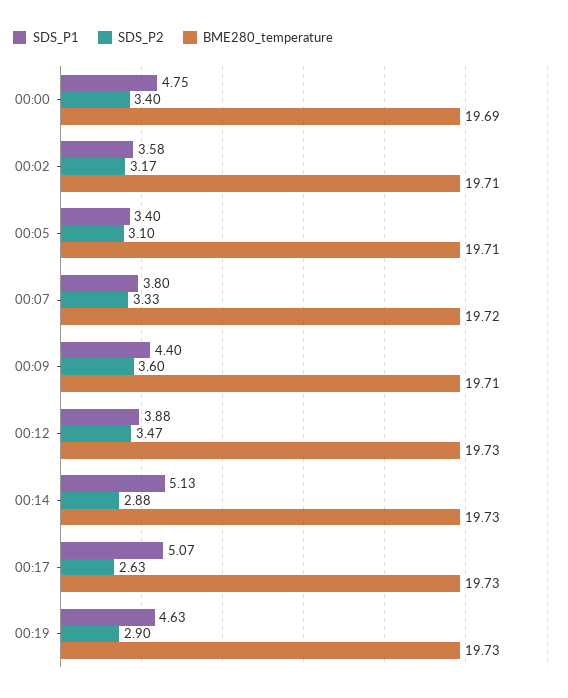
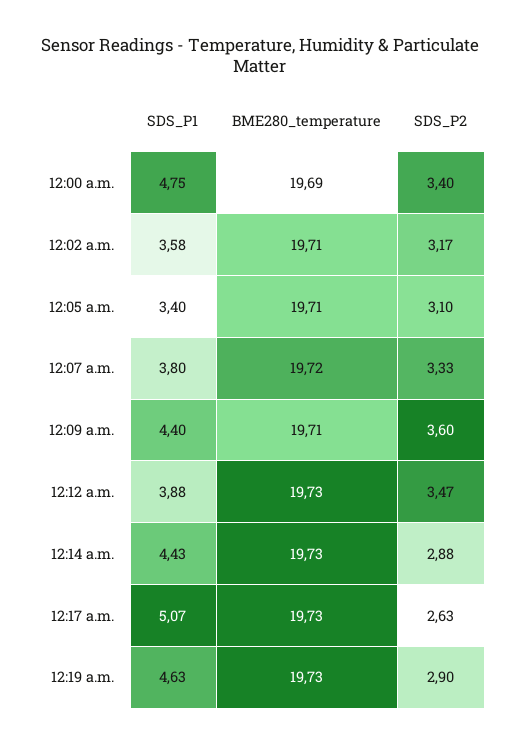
  {
    "SDS_P1": {
      "00:00": 4.75,
      "00:02": 3.58,
      "00:05": 3.4,
      "00:07": 3.8,
      "00:09": 4.4,
      "00:12": 3.88,
-     "00:14": 5.13,
+     "00:14": 4.43,
      "00:17": 5.07,
      "00:19": 4.63
    },
    "SDS_P2": {
      "00:00": 3.4,
      "00:02": 3.17,
      "00:05": 3.1,
      "00:07": 3.33,
      "00:09": 3.6,
      "00:12": 3.47,
      "00:14": 2.88,
      "00:17": 2.63,
      "00:19": 2.9
    },
    "BME280_temperature": {
      "00:00": 19.69,
      "00:02": 19.71,
      "00:05": 19.71,
      "00:07": 19.72,
      "00:09": 19.71,
      "00:12": 19.73,
      "00:14": 19.73,
      "00:17": 19.73,
      "00:19": 19.73
    }
  }

